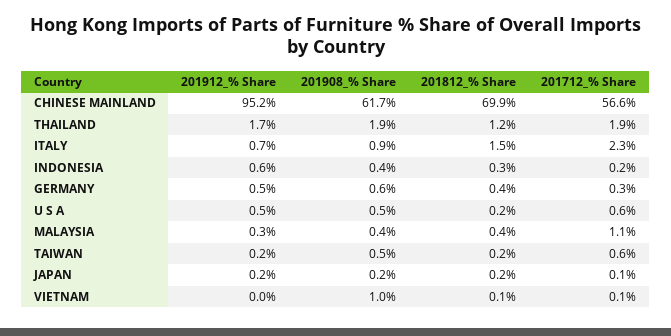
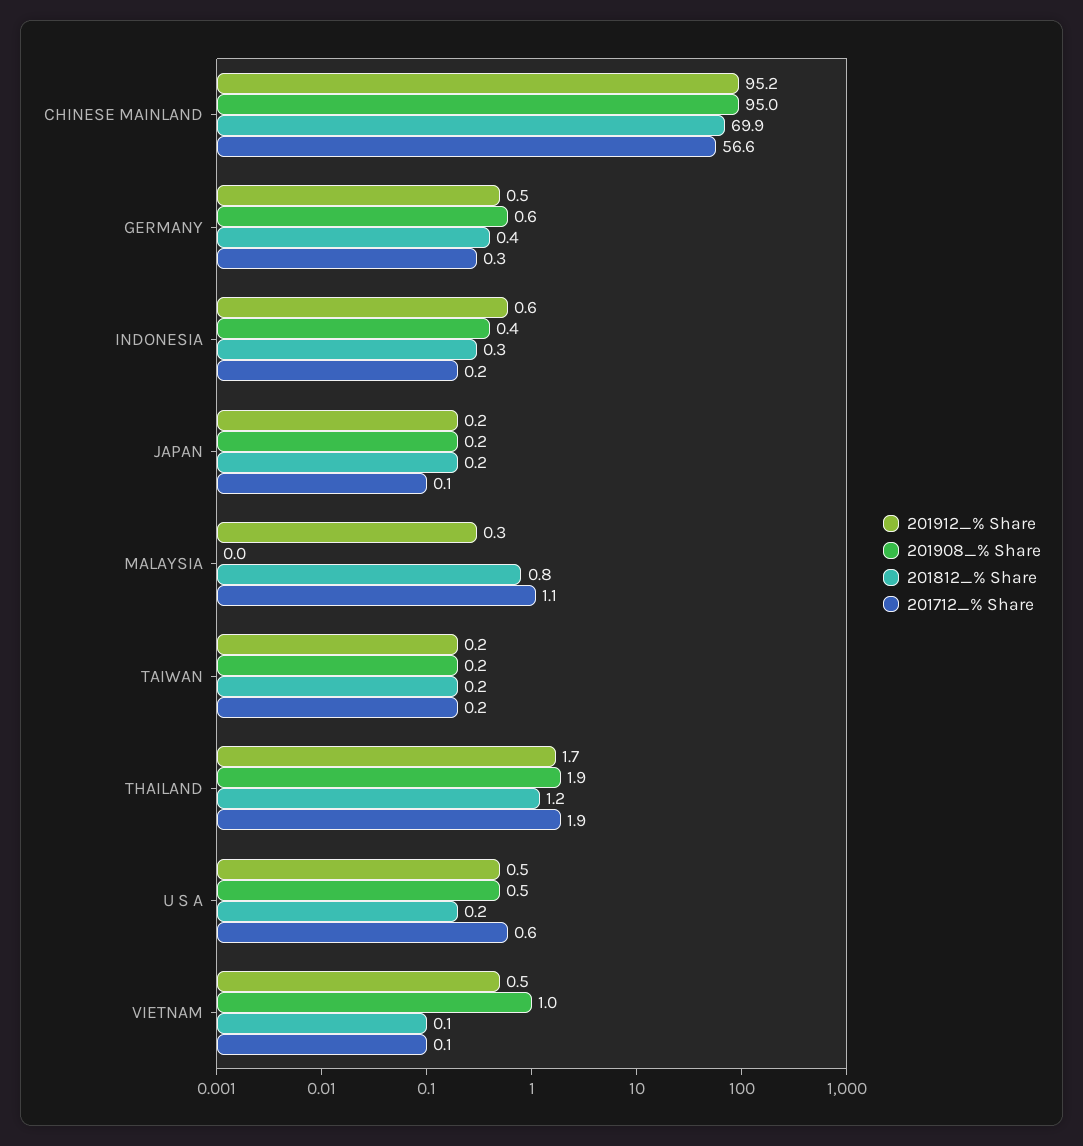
  {
    "201912_% Share": {
      "CHINESE MAINLAND": 95.2,
      "THAILAND": 1.7,
-     "ITALY": 0.7,
      "INDONESIA": 0.6,
      "GERMANY": 0.5,
      "U S A": 0.5,
      "MALAYSIA": 0.3,
      "TAIWAN": 0.2,
      "JAPAN": 0.2,
-     "VIETNAM": 0
+     "VIETNAM": 0.5
    },
    "201908_% Share": {
-     "CHINESE MAINLAND": 61.7,
+     "CHINESE MAINLAND": 95,
      "THAILAND": 1.9,
-     "ITALY": 0.9,
      "INDONESIA": 0.4,
      "GERMANY": 0.6,
      "U S A": 0.5,
-     "MALAYSIA": 0.4,
+     "MALAYSIA": 0,
-     "TAIWAN": 0.5,
+     "TAIWAN": 0.2,
      "JAPAN": 0.2,
      "VIETNAM": 1
    },
    "201812_% Share": {
      "CHINESE MAINLAND": 69.9,
      "THAILAND": 1.2,
-     "ITALY": 1.5,
      "INDONESIA": 0.3,
      "GERMANY": 0.4,
      "U S A": 0.2,
-     "MALAYSIA": 0.4,
+     "MALAYSIA": 0.8,
      "TAIWAN": 0.2,
      "JAPAN": 0.2,
      "VIETNAM": 0.1
    },
    "201712_% Share": {
      "CHINESE MAINLAND": 56.6,
      "THAILAND": 1.9,
-     "ITALY": 2.3,
      "INDONESIA": 0.2,
      "GERMANY": 0.3,
      "U S A": 0.6,
      "MALAYSIA": 1.1,
-     "TAIWAN": 0.6,
+     "TAIWAN": 0.2,
      "JAPAN": 0.1,
      "VIETNAM": 0.1
    }
  }

